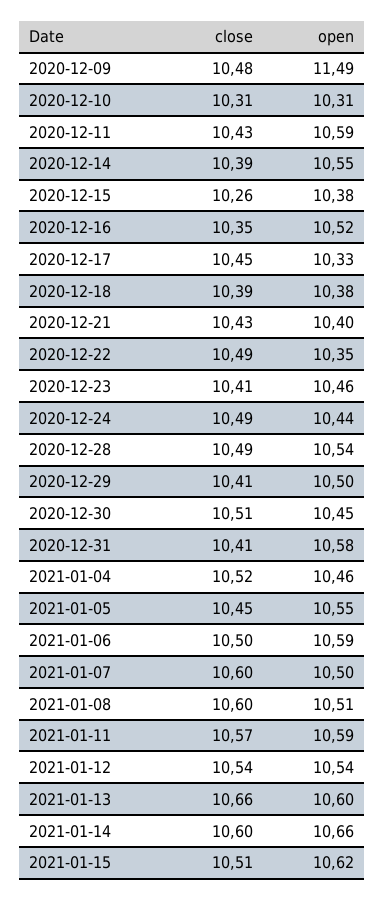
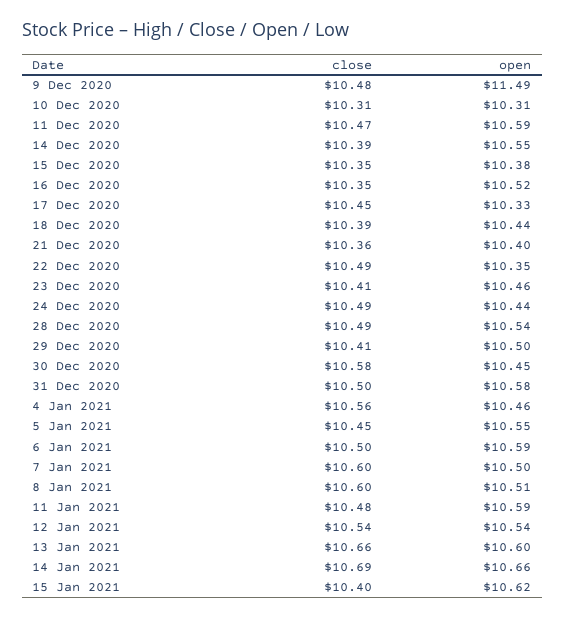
  {
    "close": {
      "2020-12-09": 10.48,
      "2020-12-10": 10.31,
-     "2020-12-11": 10.43,
+     "2020-12-11": 10.47,
      "2020-12-14": 10.39,
-     "2020-12-15": 10.26,
+     "2020-12-15": 10.35,
      "2020-12-16": 10.35,
      "2020-12-17": 10.45,
      "2020-12-18": 10.39,
-     "2020-12-21": 10.43,
+     "2020-12-21": 10.36,
      "2020-12-22": 10.49,
      "2020-12-23": 10.41,
      "2020-12-24": 10.49,
      "2020-12-28": 10.49,
      "2020-12-29": 10.41,
-     "2020-12-30": 10.51,
+     "2020-12-30": 10.58,
-     "2020-12-31": 10.41,
+     "2020-12-31": 10.5,
-     "2021-01-04": 10.52,
+     "2021-01-04": 10.56,
      "2021-01-05": 10.45,
      "2021-01-06": 10.5,
      "2021-01-07": 10.6,
      "2021-01-08": 10.6,
-     "2021-01-11": 10.57,
+     "2021-01-11": 10.48,
      "2021-01-12": 10.54,
      "2021-01-13": 10.66,
-     "2021-01-14": 10.6,
+     "2021-01-14": 10.69,
-     "2021-01-15": 10.51
+     "2021-01-15": 10.4
    },
    "open": {
      "2020-12-09": 11.49,
      "2020-12-10": 10.31,
      "2020-12-11": 10.59,
      "2020-12-14": 10.55,
      "2020-12-15": 10.38,
      "2020-12-16": 10.52,
      "2020-12-17": 10.33,
-     "2020-12-18": 10.38,
+     "2020-12-18": 10.44,
      "2020-12-21": 10.4,
      "2020-12-22": 10.35,
      "2020-12-23": 10.46,
      "2020-12-24": 10.44,
      "2020-12-28": 10.54,
      "2020-12-29": 10.5,
      "2020-12-30": 10.45,
      "2020-12-31": 10.58,
      "2021-01-04": 10.46,
      "2021-01-05": 10.55,
      "2021-01-06": 10.59,
      "2021-01-07": 10.5,
      "2021-01-08": 10.51,
      "2021-01-11": 10.59,
      "2021-01-12": 10.54,
      "2021-01-13": 10.6,
      "2021-01-14": 10.66,
      "2021-01-15": 10.62
    }
  }

